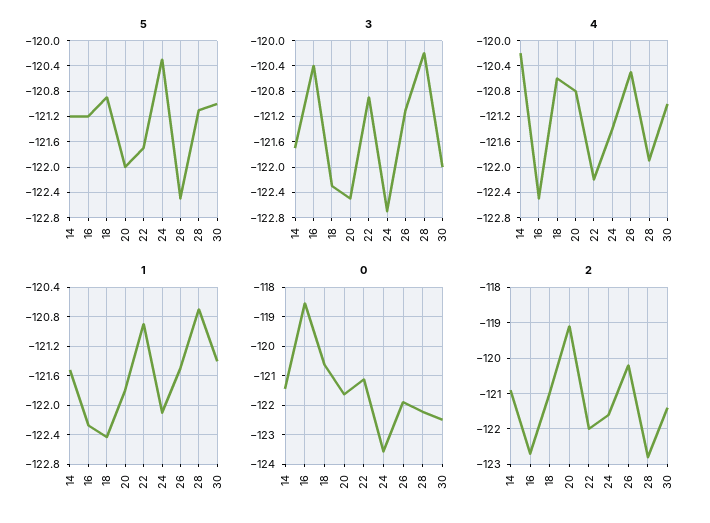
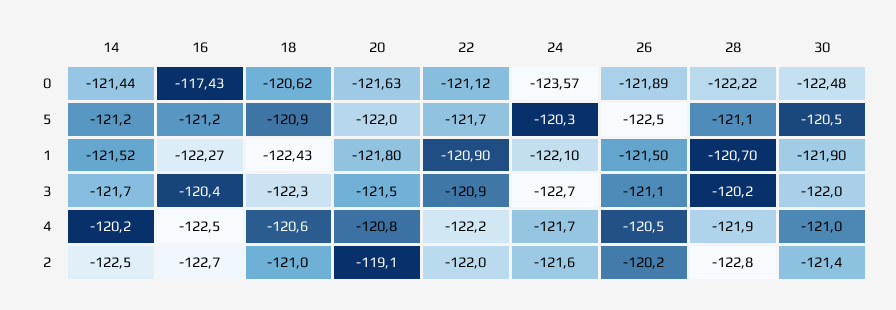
  {
    "5": {
      "14": -121.2,
      "16": -121.2,
      "18": -120.9,
      "20": -122,
      "22": -121.7,
      "24": -120.3,
      "26": -122.5,
      "28": -121.1,
-     "30": -121
+     "30": -120.5
    },
    "3": {
      "14": -121.7,
      "16": -120.4,
      "18": -122.3,
-     "20": -122.5,
+     "20": -121.5,
      "22": -120.9,
      "24": -122.7,
      "26": -121.1,
      "28": -120.2,
      "30": -122
    },
    "4": {
      "14": -120.2,
      "16": -122.5,
      "18": -120.6,
      "20": -120.8,
      "22": -122.2,
-     "24": -121.4,
+     "24": -121.7,
      "26": -120.5,
      "28": -121.9,
      "30": -121
    },
    "1": {
      "14": -121.52,
      "16": -122.27,
      "18": -122.43,
      "20": -121.8,
      "22": -120.9,
      "24": -122.1,
      "26": -121.5,
      "28": -120.7,
-     "30": -121.4
+     "30": -121.9
    },
    "0": {
      "14": -121.44,
-     "16": -118.5,
+     "16": -117.43,
      "18": -120.62,
      "20": -121.63,
      "22": -121.12,
      "24": -123.57,
      "26": -121.89,
      "28": -122.22,
      "30": -122.48
    },
    "2": {
-     "14": -121,
+     "14": -122.5,
      "16": -122.7,
      "18": -121,
      "20": -119.1,
      "22": -122,
      "24": -121.6,
      "26": -120.2,
      "28": -122.8,
      "30": -121.4
    }
  }

